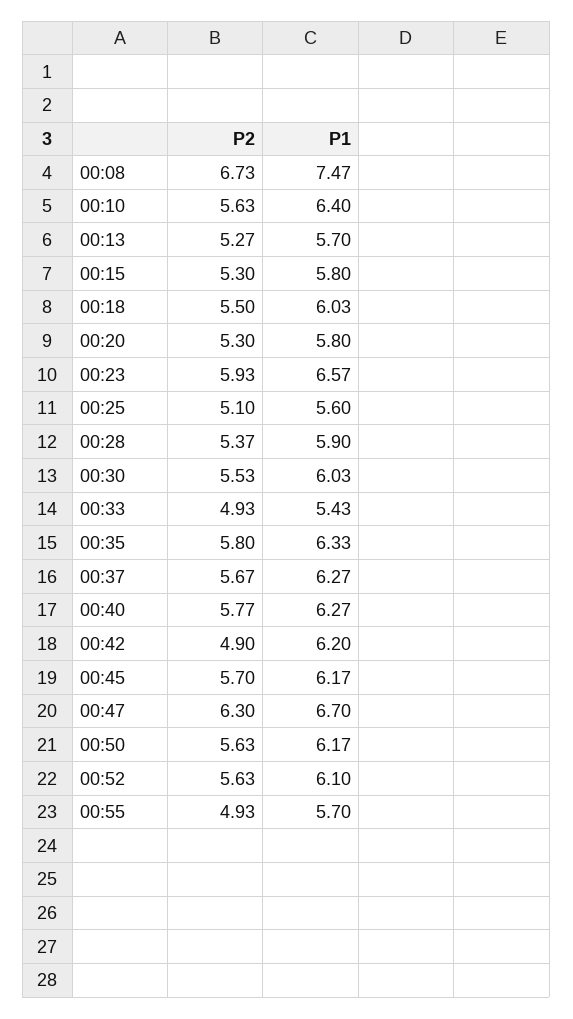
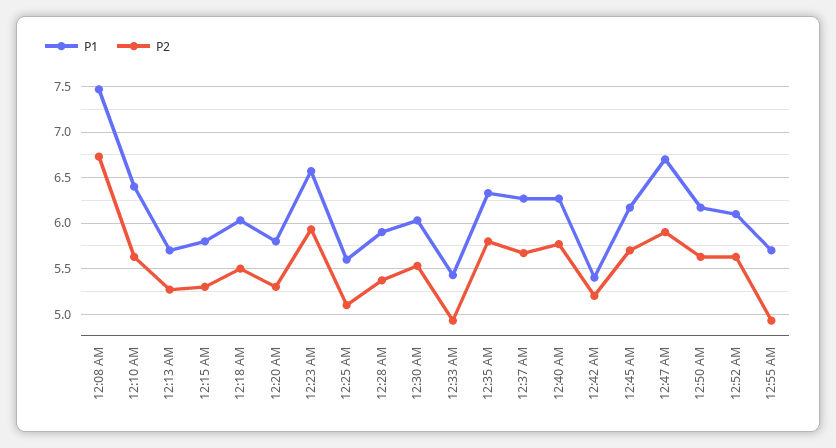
  {
    "P2": {
      "00:08": 6.73,
      "00:10": 5.63,
      "00:13": 5.27,
      "00:15": 5.3,
      "00:18": 5.5,
      "00:20": 5.3,
      "00:23": 5.93,
      "00:25": 5.1,
      "00:28": 5.37,
      "00:30": 5.53,
      "00:33": 4.93,
      "00:35": 5.8,
      "00:37": 5.67,
      "00:40": 5.77,
-     "00:42": 4.9,
+     "00:42": 5.2,
      "00:45": 5.7,
-     "00:47": 6.3,
+     "00:47": 5.9,
      "00:50": 5.63,
      "00:52": 5.63,
      "00:55": 4.93
    },
    "P1": {
      "00:08": 7.47,
      "00:10": 6.4,
      "00:13": 5.7,
      "00:15": 5.8,
      "00:18": 6.03,
      "00:20": 5.8,
      "00:23": 6.57,
      "00:25": 5.6,
      "00:28": 5.9,
      "00:30": 6.03,
      "00:33": 5.43,
      "00:35": 6.33,
      "00:37": 6.27,
      "00:40": 6.27,
-     "00:42": 6.2,
+     "00:42": 5.4,
      "00:45": 6.17,
      "00:47": 6.7,
      "00:50": 6.17,
      "00:52": 6.1,
      "00:55": 5.7
    }
  }

